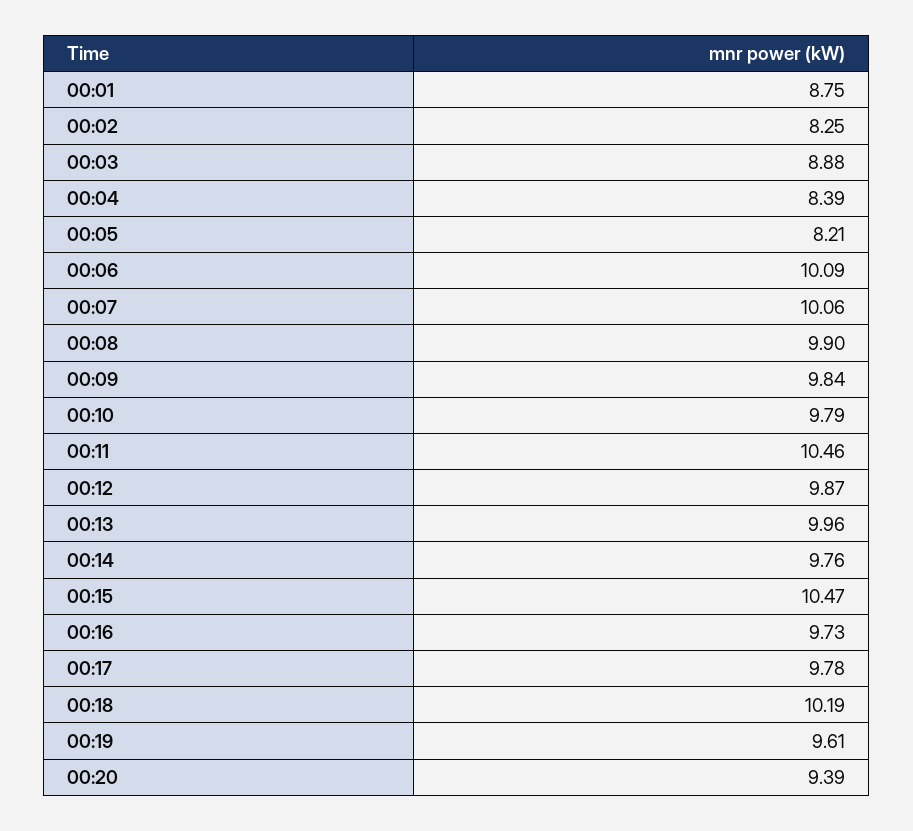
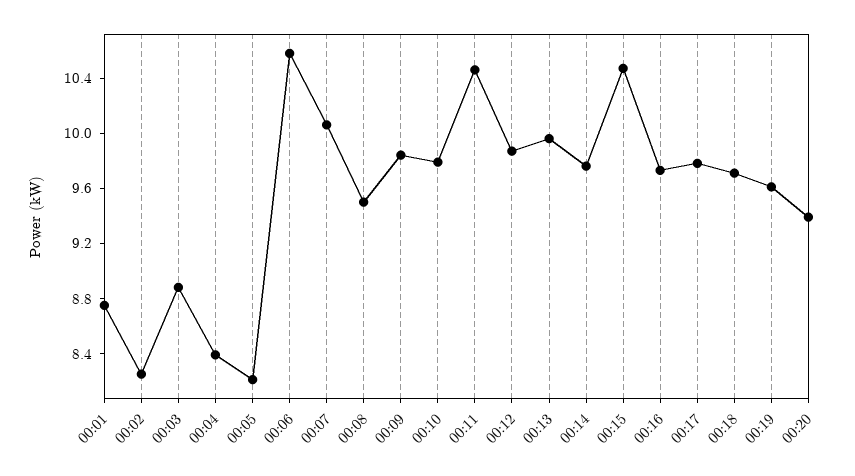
  {
    "00:01": 8.75,
    "00:02": 8.25,
    "00:03": 8.88,
    "00:04": 8.39,
    "00:05": 8.21,
-   "00:06": 10.09,
+   "00:06": 10.6,
    "00:07": 10.06,
-   "00:08": 9.9,
+   "00:08": 9.5,
    "00:09": 9.84,
    "00:10": 9.79,
    "00:11": 10.46,
    "00:12": 9.87,
    "00:13": 9.96,
    "00:14": 9.76,
    "00:15": 10.47,
    "00:16": 9.73,
    "00:17": 9.78,
-   "00:18": 10.19,
+   "00:18": 9.7,
    "00:19": 9.61,
    "00:20": 9.39
  }

